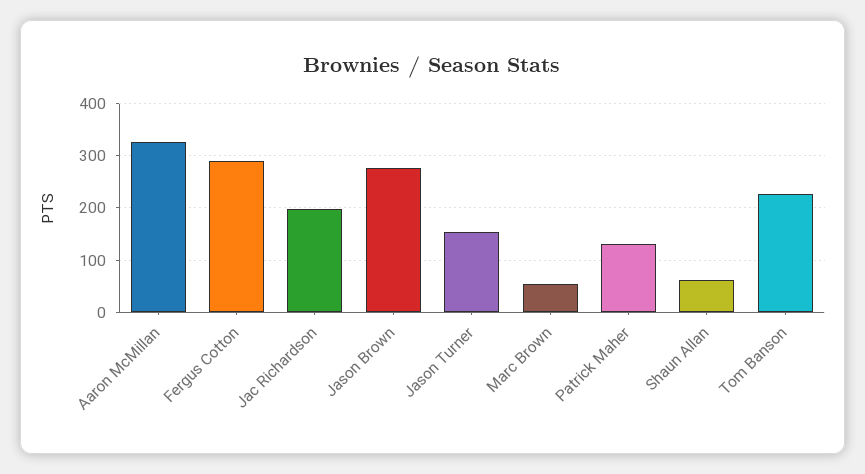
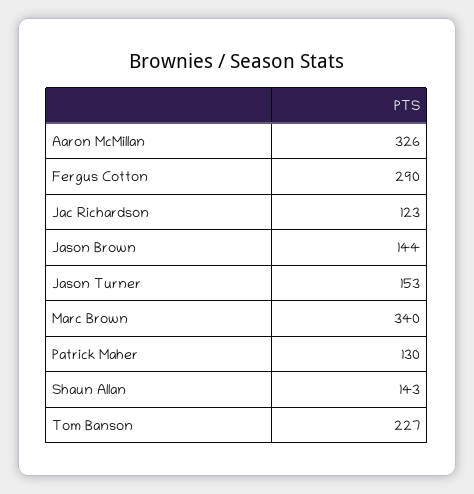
  {
    "Aaron McMillan": 326,
    "Fergus Cotton": 290,
-   "Jac Richardson": 200,
+   "Jac Richardson": 123,
-   "Jason Brown": 280,
+   "Jason Brown": 144,
    "Jason Turner": 153,
-   "Marc Brown": 60,
+   "Marc Brown": 340,
    "Patrick Maher": 130,
-   "Shaun Allan": 60,
+   "Shaun Allan": 143,
    "Tom Banson": 227
  }

